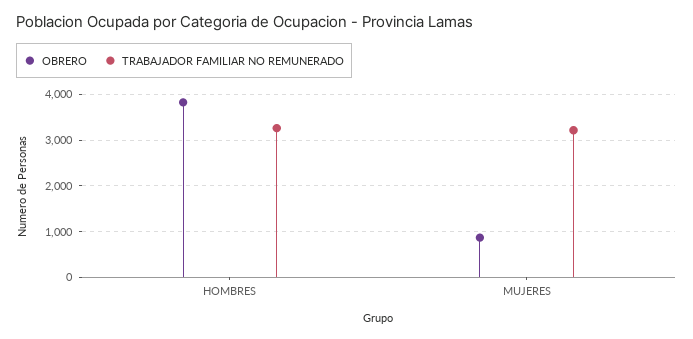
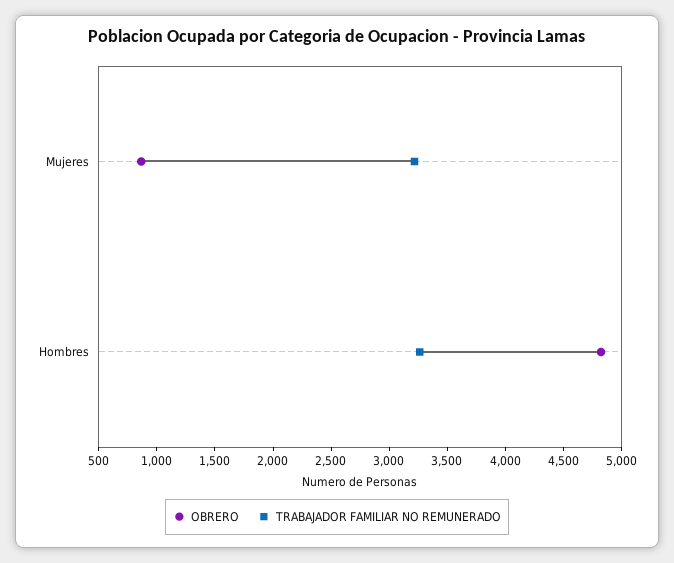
  {
    "OBRERO": {
-     "HOMBRES": 3800,
+     "HOMBRES": 4800,
      "MUJERES": 900
    },
    "TRABAJADOR FAMILIAR NO REMUNERADO": {
      "HOMBRES": 3300,
      "MUJERES": 3200
    }
  }

